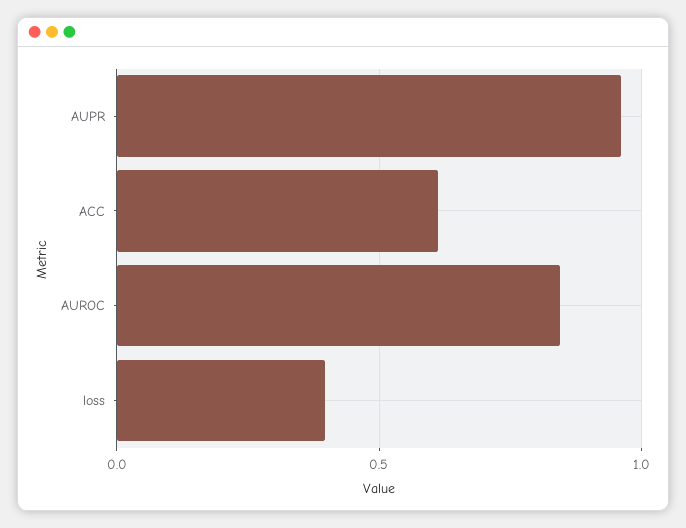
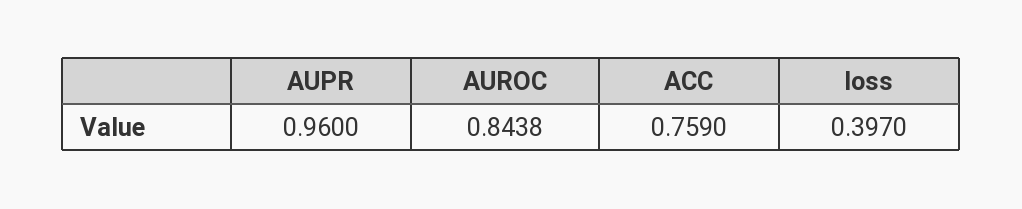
  {
    "AUPR": 0.96,
-   "ACC": 0.6,
+   "ACC": 0.759,
    "AUROC": 0.8438,
    "loss": 0.397
  }

